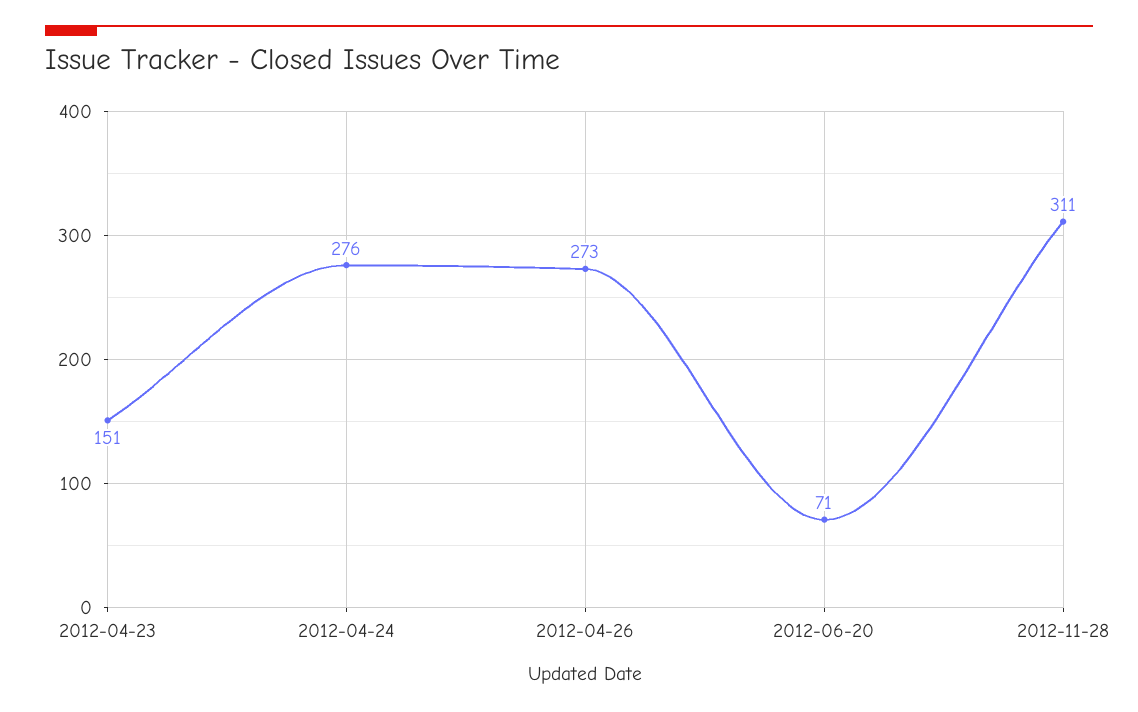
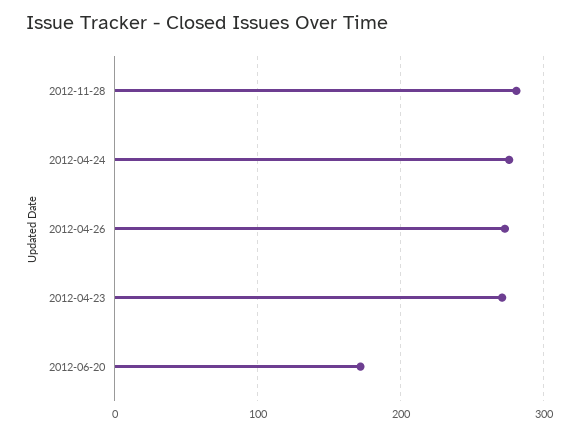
  {
-   "2012-04-23": 151,
+   "2012-04-23": 270,
    "2012-04-24": 276,
    "2012-04-26": 273,
-   "2012-06-20": 71,
+   "2012-06-20": 170,
-   "2012-11-28": 311
+   "2012-11-28": 280
  }

